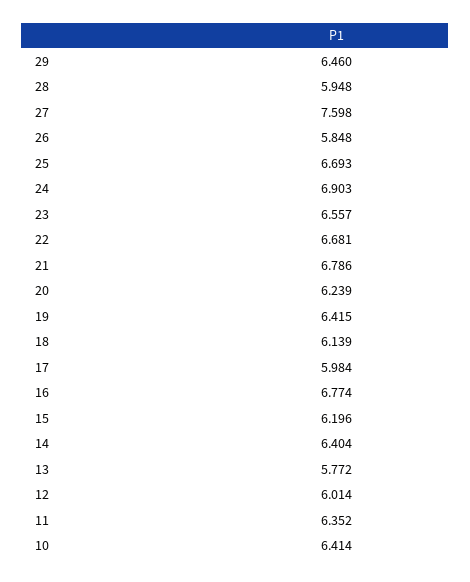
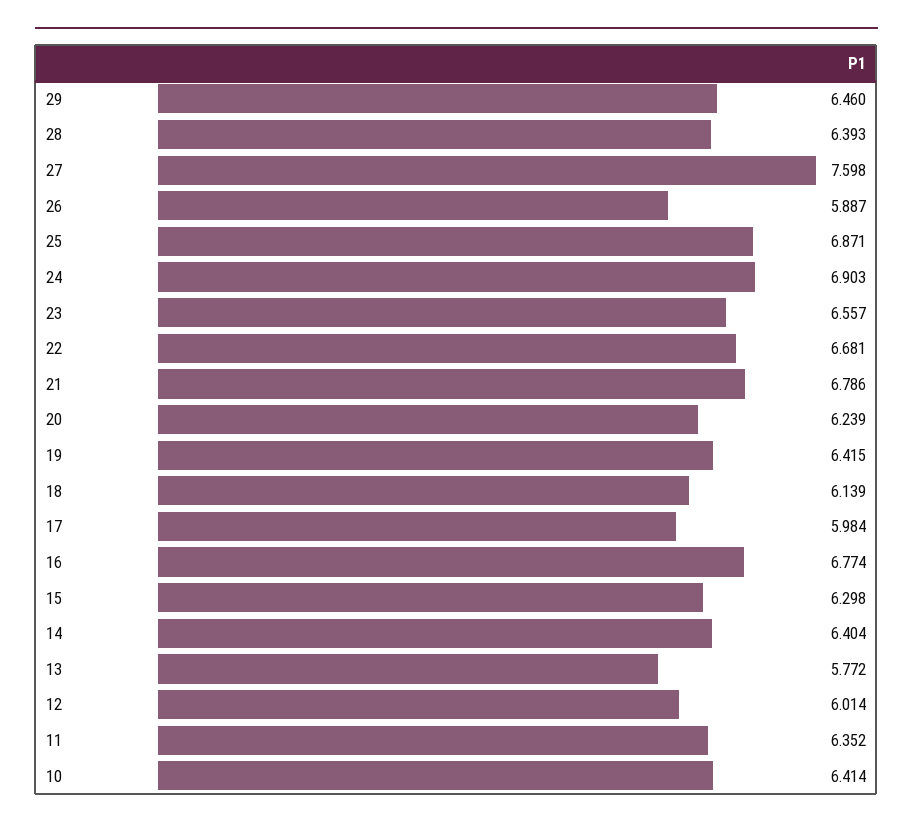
  {
    "29": 6.46,
-   "28": 5.948,
+   "28": 6.393,
    "27": 7.598,
-   "26": 5.848,
+   "26": 5.887,
-   "25": 6.693,
+   "25": 6.871,
    "24": 6.903,
    "23": 6.557,
    "22": 6.681,
    "21": 6.786,
    "20": 6.239,
    "19": 6.415,
    "18": 6.139,
    "17": 5.984,
    "16": 6.774,
-   "15": 6.196,
+   "15": 6.298,
    "14": 6.404,
    "13": 5.772,
    "12": 6.014,
    "11": 6.352,
    "10": 6.414
  }

